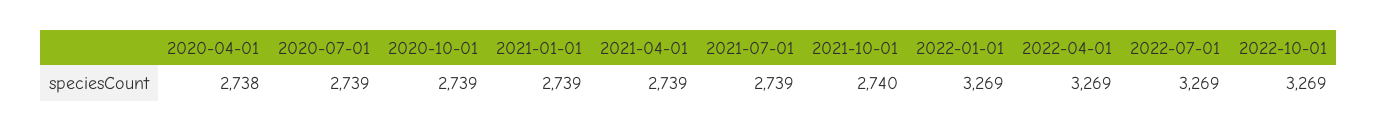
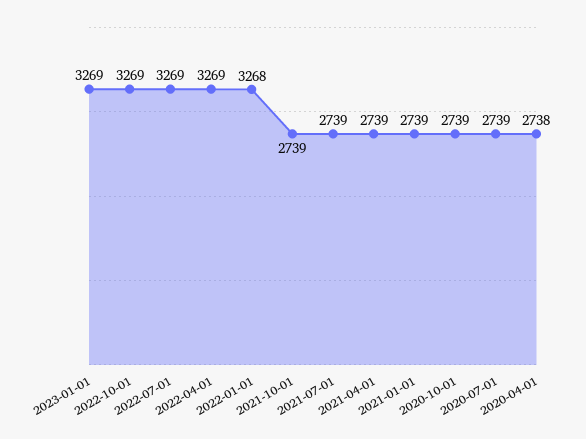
  {
    "2020-04-01": 2738,
    "2020-07-01": 2739,
    "2020-10-01": 2739,
    "2021-01-01": 2739,
    "2021-04-01": 2739,
    "2021-07-01": 2739,
-   "2021-10-01": 2740,
+   "2021-10-01": 2739,
-   "2022-01-01": 3269,
+   "2022-01-01": 3268,
    "2022-04-01": 3269,
    "2022-07-01": 3269,
-   "2022-10-01": 3269
+   "2022-10-01": 3269,
+   "2023-01-01": 3269
  }

